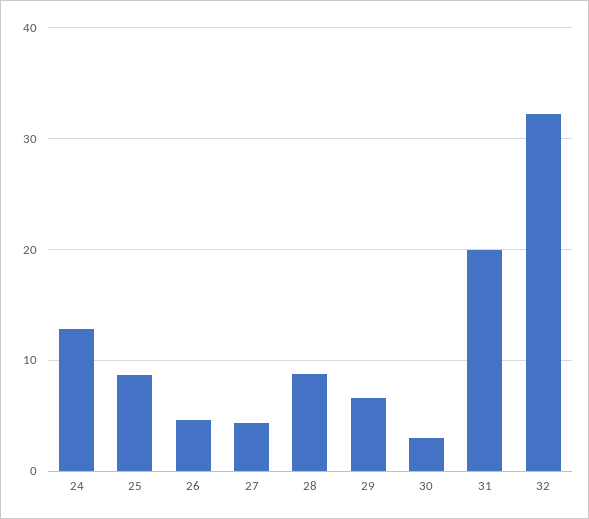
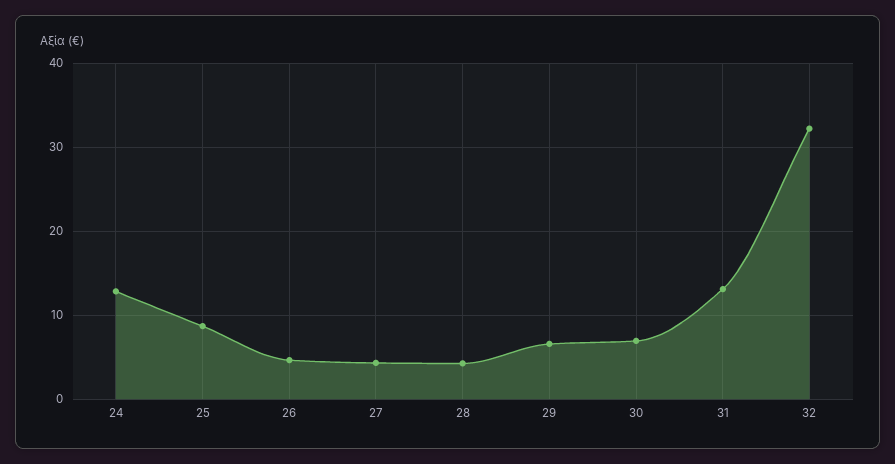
  {
    "24": 13,
    "25": 9,
    "26": 5,
    "27": 4,
-   "28": 9,
+   "28": 4,
    "29": 7,
-   "30": 3,
+   "30": 7,
-   "31": 20,
+   "31": 13,
    "32": 32
  }

